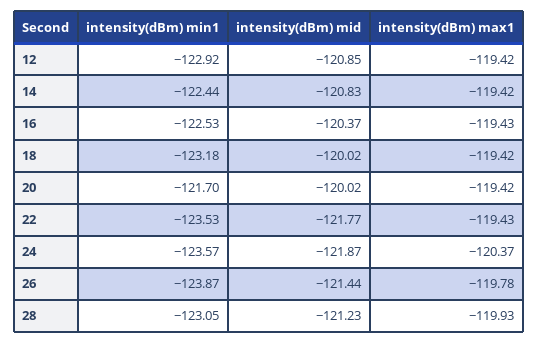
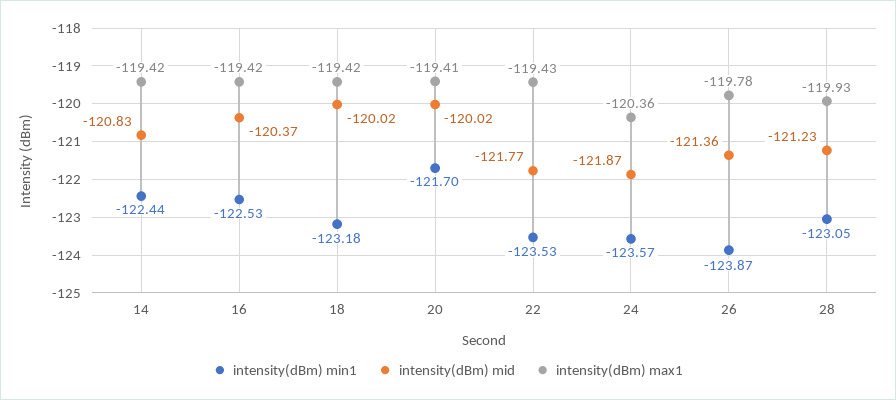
  {
    "intensity(dBm) min1": {
-     "12": -122.92,
      "14": -122.44,
      "16": -122.53,
      "18": -123.18,
      "20": -121.7,
      "22": -123.53,
      "24": -123.57,
      "26": -123.87,
      "28": -123.05
    },
    "intensity(dBm) mid": {
-     "12": -120.85,
      "14": -120.83,
      "16": -120.37,
      "18": -120.02,
      "20": -120.02,
      "22": -121.77,
      "24": -121.87,
-     "26": -121.44,
+     "26": -121.36,
      "28": -121.23
    },
    "intensity(dBm) max1": {
-     "12": -119.42,
      "14": -119.42,
-     "16": -119.43,
+     "16": -119.42,
      "18": -119.42,
-     "20": -119.42,
+     "20": -119.41,
      "22": -119.43,
-     "24": -120.37,
+     "24": -120.36,
      "26": -119.78,
      "28": -119.93
    }
  }

